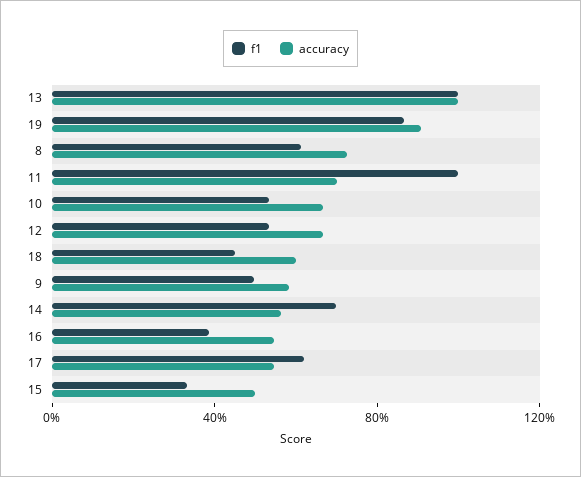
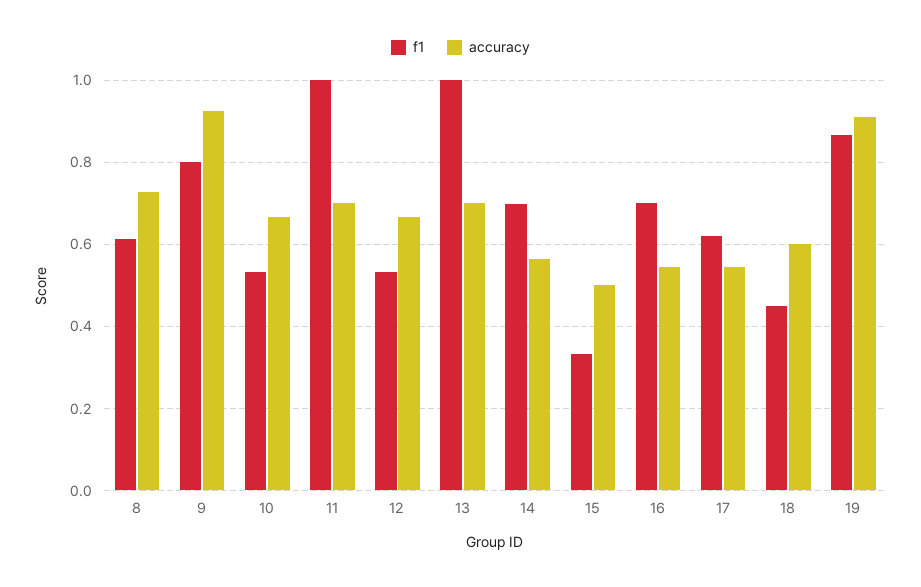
  {
    "f1": {
      "13": 1,
      "19": 0.86,
      "8": 0.62,
      "11": 1,
      "10": 0.54,
      "12": 0.54,
      "18": 0.46,
-     "9": 0.5,
+     "9": 0.8,
      "14": 0.7,
-     "16": 0.4,
+     "16": 0.7,
      "17": 0.62,
      "15": 0.34
    },
    "accuracy": {
-     "13": 1,
+     "13": 0.7,
      "19": 0.9,
      "8": 0.72,
      "11": 0.7,
      "10": 0.66,
      "12": 0.66,
      "18": 0.6,
-     "9": 0.6,
+     "9": 0.92,
      "14": 0.56,
      "16": 0.54,
      "17": 0.54,
      "15": 0.5
    }
  }

